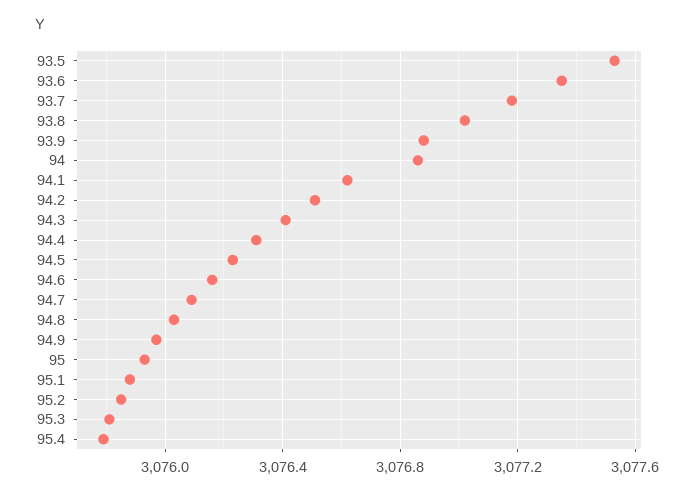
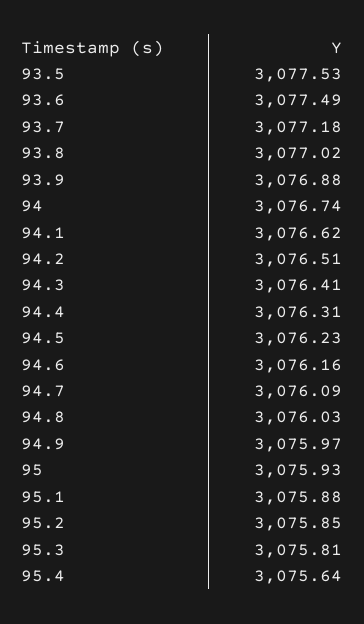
  {
    "93.5": 3077.53,
-   "93.6": 3077.35,
+   "93.6": 3077.49,
    "93.7": 3077.18,
    "93.8": 3077.02,
    "93.9": 3076.88,
-   "94": 3076.85,
+   "94": 3076.74,
    "94.1": 3076.62,
    "94.2": 3076.51,
    "94.3": 3076.41,
    "94.4": 3076.31,
    "94.5": 3076.23,
    "94.6": 3076.16,
    "94.7": 3076.09,
    "94.8": 3076.03,
    "94.9": 3075.97,
    "95": 3075.93,
    "95.1": 3075.88,
    "95.2": 3075.85,
    "95.3": 3075.81,
-   "95.4": 3075.8
+   "95.4": 3075.64
  }

